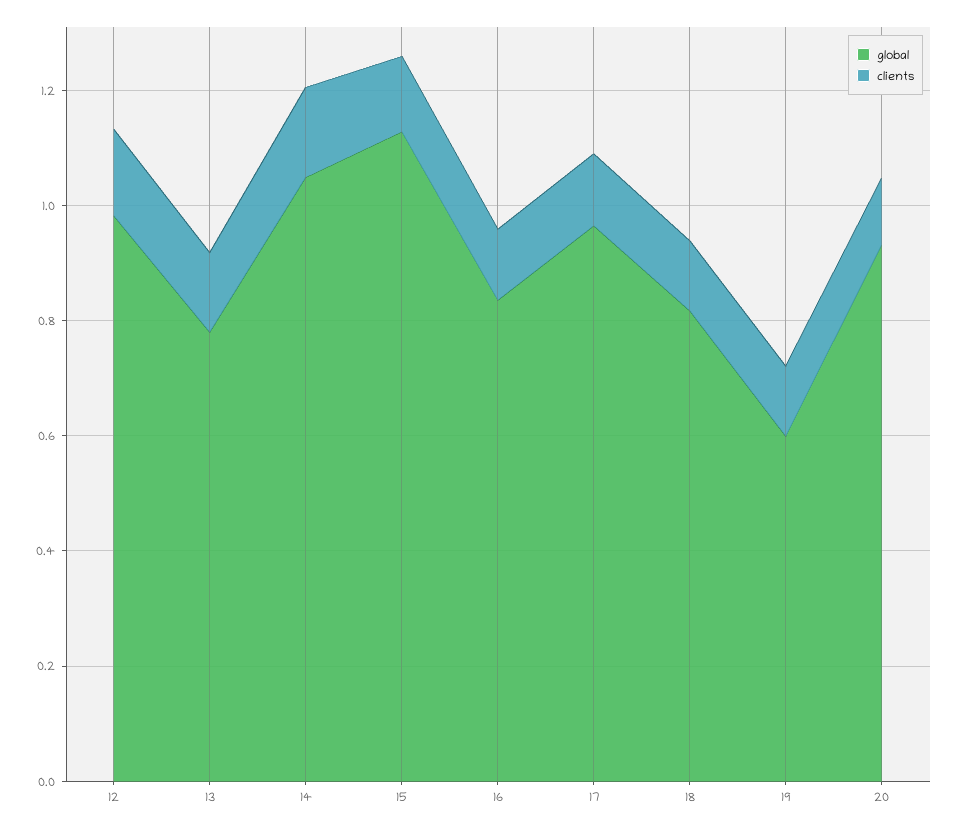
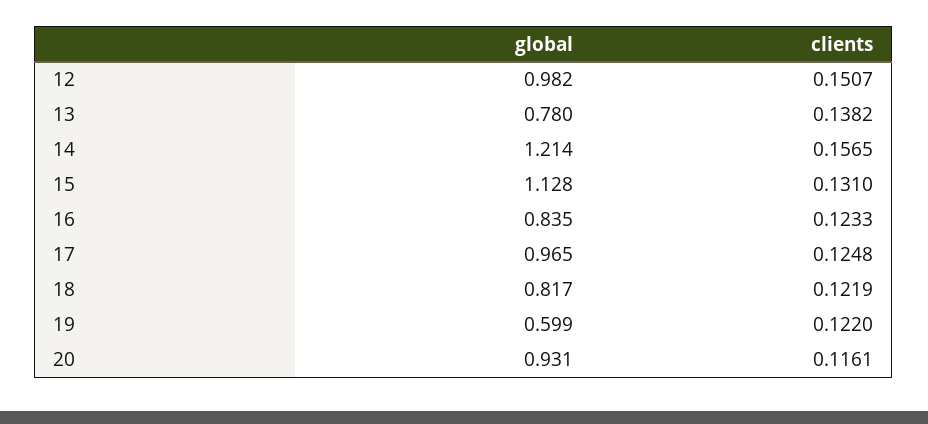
  {
    "global": {
      "12": 0.982,
      "13": 0.78,
-     "14": 1.05,
+     "14": 1.214,
      "15": 1.128,
      "16": 0.835,
      "17": 0.965,
      "18": 0.817,
      "19": 0.599,
      "20": 0.931
    },
    "clients": {
      "12": 0.1507,
      "13": 0.1382,
      "14": 0.1565,
      "15": 0.131,
      "16": 0.1233,
      "17": 0.1248,
      "18": 0.1219,
      "19": 0.122,
      "20": 0.1161
    }
  }

